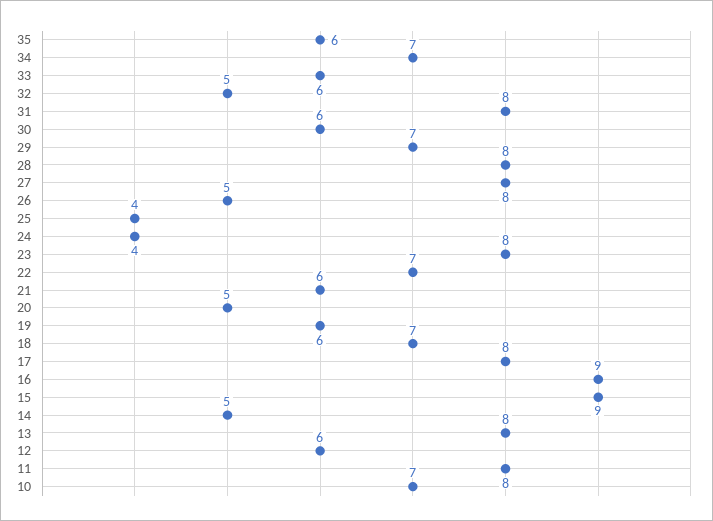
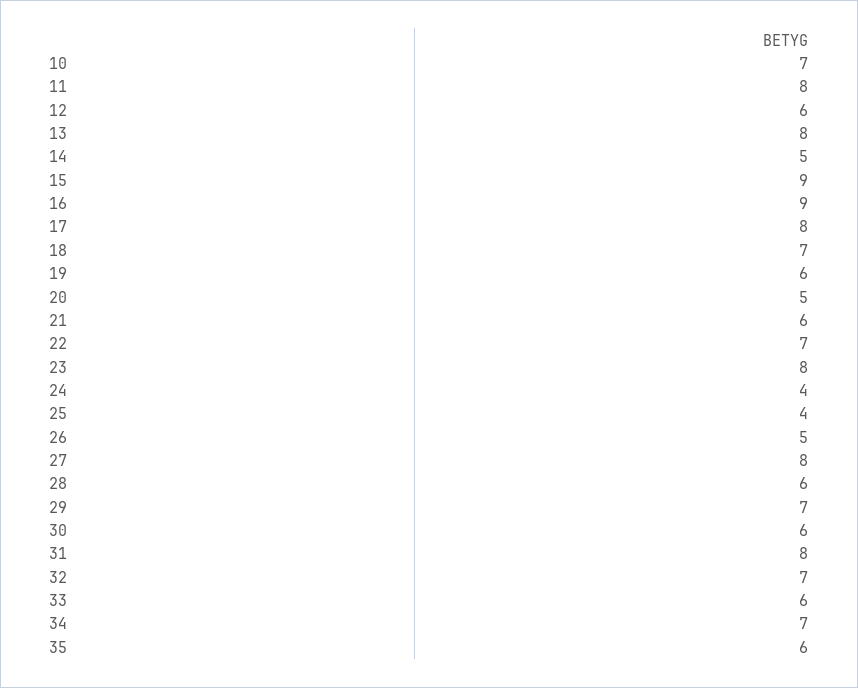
  {
    "35": 6,
    "34": 7,
    "33": 6,
-   "32": 5,
+   "32": 7,
    "31": 8,
    "30": 6,
    "29": 7,
-   "28": 8,
+   "28": 6,
    "27": 8,
    "26": 5,
    "25": 4,
    "24": 4,
    "23": 8,
    "22": 7,
    "21": 6,
    "20": 5,
    "19": 6,
    "18": 7,
    "17": 8,
    "16": 9,
    "15": 9,
    "14": 5,
    "13": 8,
    "12": 6,
    "11": 8,
    "10": 7
  }

